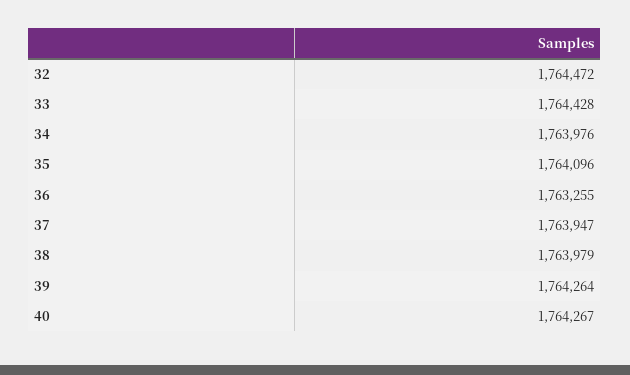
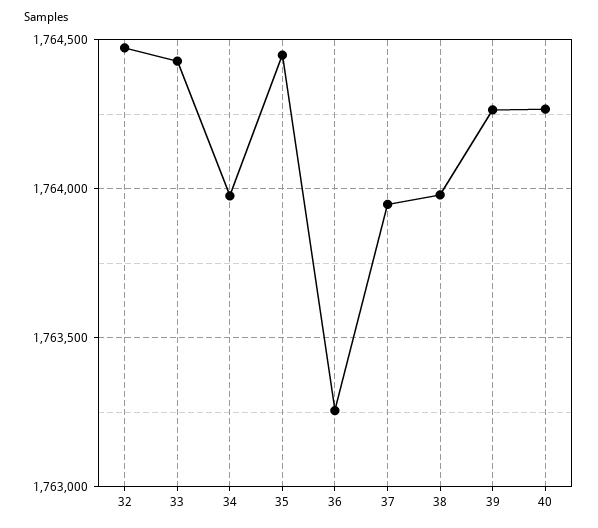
  {
    "32": 1764472,
    "33": 1764428,
    "34": 1763976,
-   "35": 1764096,
+   "35": 1764450,
    "36": 1763255,
    "37": 1763947,
    "38": 1763979,
    "39": 1764264,
    "40": 1764267
  }

